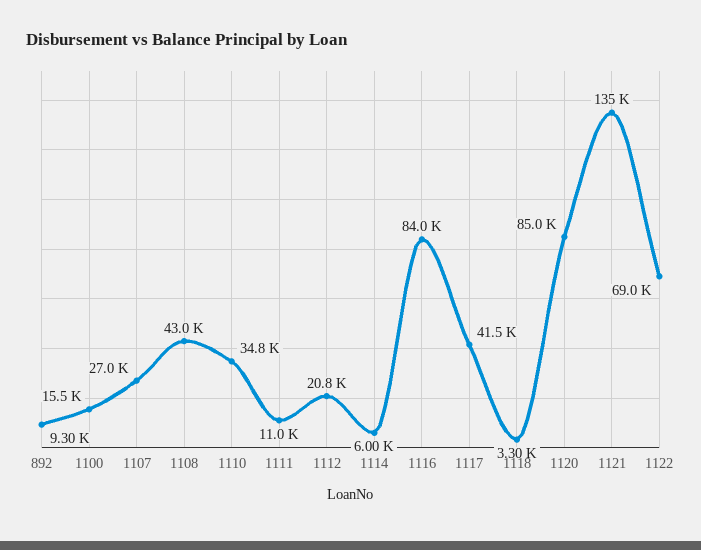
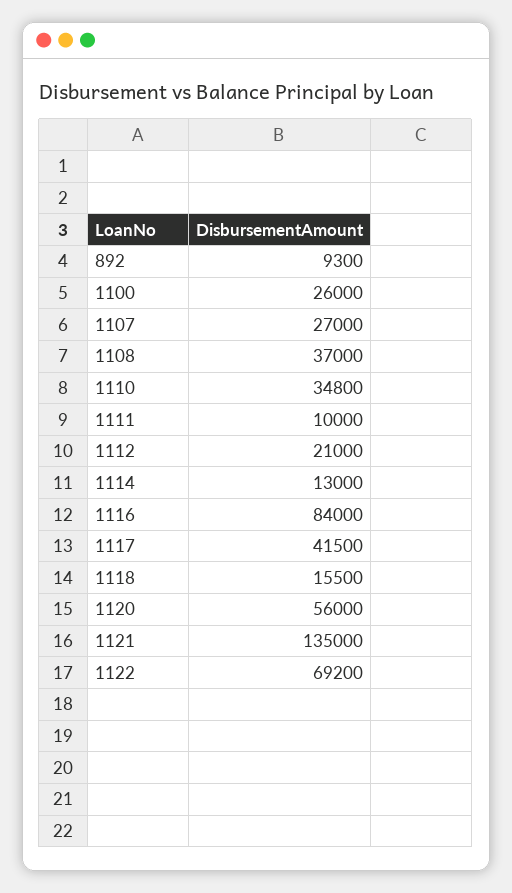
  {
    "892": 9300,
-   "1100": 15500,
+   "1100": 26000,
    "1107": 27000,
-   "1108": 43000,
+   "1108": 37000,
    "1110": 34800,
-   "1111": 11000,
+   "1111": 10000,
-   "1112": 20800,
+   "1112": 21000,
-   "1114": 6000,
+   "1114": 13000,
    "1116": 84000,
    "1117": 41500,
-   "1118": 3300,
+   "1118": 15500,
-   "1120": 85000,
+   "1120": 56000,
    "1121": 135000,
-   "1122": 69000
+   "1122": 69200
  }

